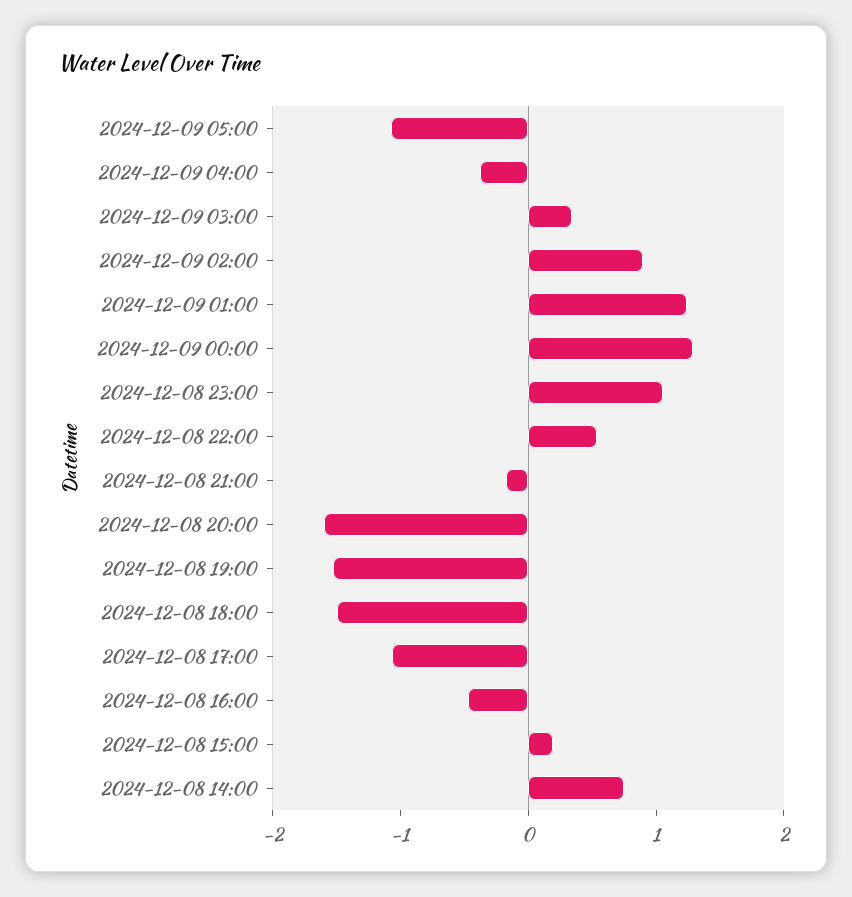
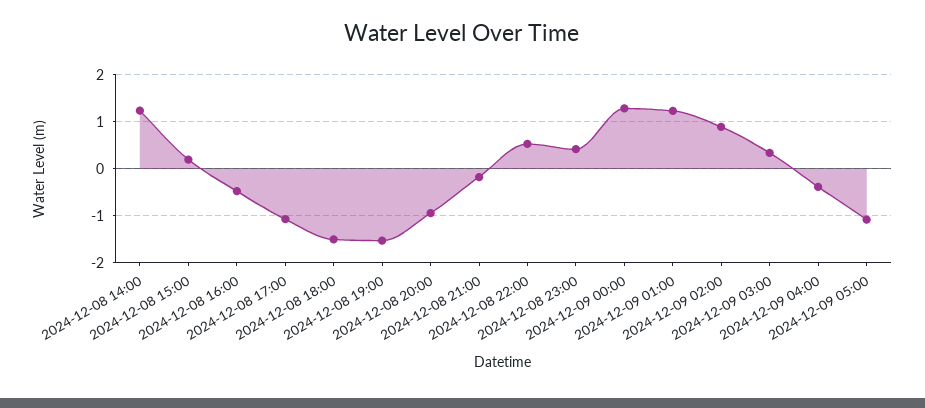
  {
    "2024-12-09 05:00": -1,
    "2024-12-09 04:00": -0.4,
    "2024-12-09 03:00": 0.4,
    "2024-12-09 02:00": 0.8,
    "2024-12-09 01:00": 1.2,
    "2024-12-09 00:00": 1.2,
-   "2024-12-08 23:00": 1,
+   "2024-12-08 23:00": 0.4,
    "2024-12-08 22:00": 0.6,
    "2024-12-08 21:00": -0.2,
-   "2024-12-08 20:00": -1.6,
+   "2024-12-08 20:00": -1,
    "2024-12-08 19:00": -1.6,
    "2024-12-08 18:00": -1.6,
    "2024-12-08 17:00": -1,
    "2024-12-08 16:00": -0.4,
    "2024-12-08 15:00": 0.2,
-   "2024-12-08 14:00": 0.8
+   "2024-12-08 14:00": 1.2
  }

